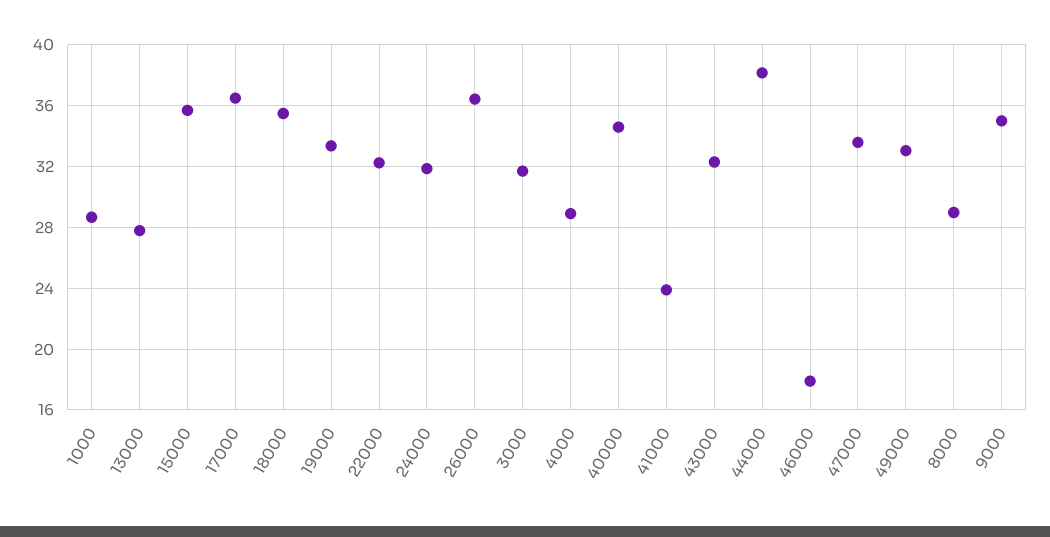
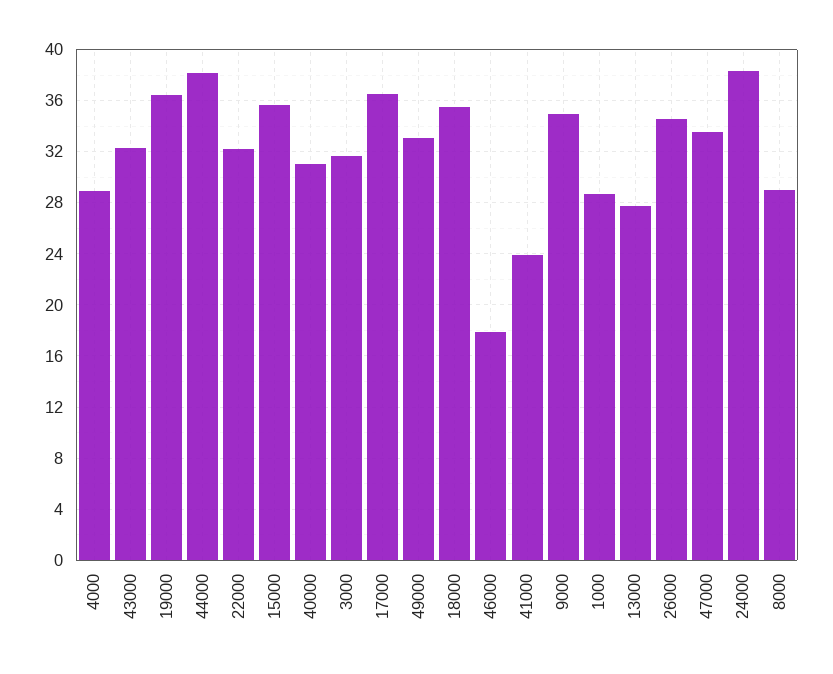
  {
    "1000": 28.5,
    "13000": 28,
    "15000": 35.5,
    "17000": 36.5,
    "18000": 35.5,
-   "19000": 33.5,
+   "19000": 36.5,
    "22000": 32,
-   "24000": 32,
+   "24000": 38.5,
-   "26000": 36.5,
+   "26000": 34.5,
    "3000": 31.5,
    "4000": 29,
-   "40000": 34.5,
+   "40000": 31,
    "41000": 24,
    "43000": 32.5,
    "44000": 38,
    "46000": 18,
    "47000": 33.5,
    "49000": 33,
    "8000": 29,
    "9000": 35
  }

